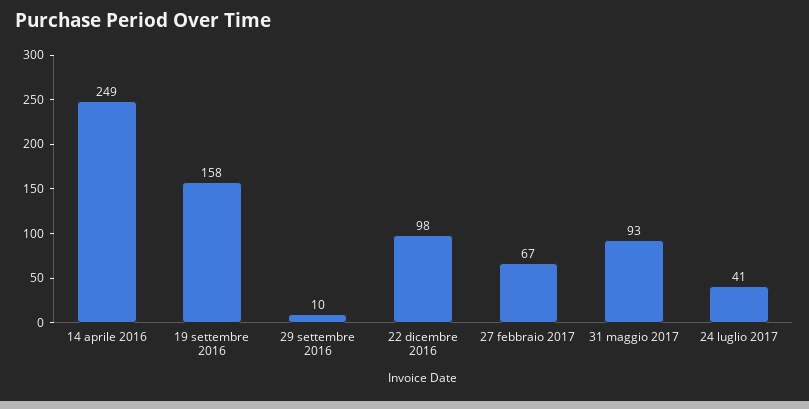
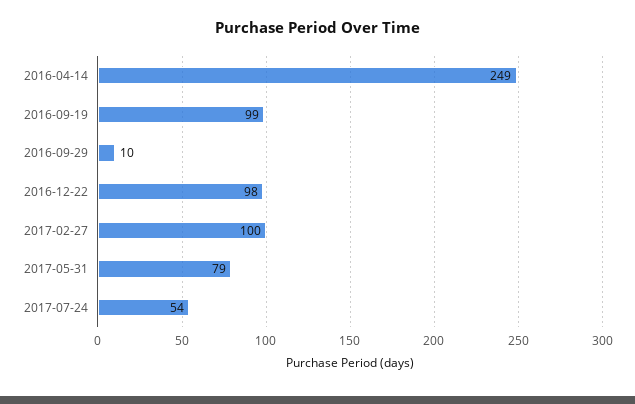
  {
    "14 aprile 2016": 249,
-   "19 settembre 2016": 158,
+   "19 settembre 2016": 99,
    "29 settembre 2016": 10,
    "22 dicembre 2016": 98,
-   "27 febbraio 2017": 67,
+   "27 febbraio 2017": 100,
-   "31 maggio 2017": 93,
+   "31 maggio 2017": 79,
-   "24 luglio 2017": 41
+   "24 luglio 2017": 54
  }

